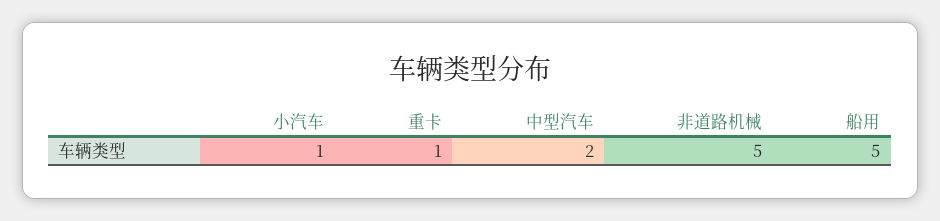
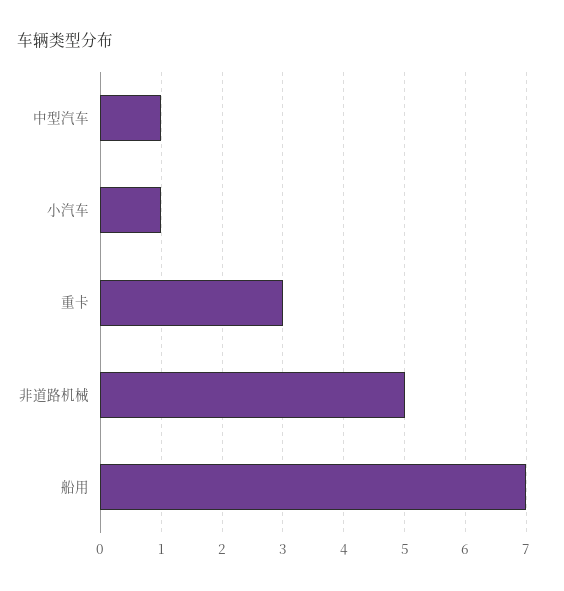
  {
    "小汽车": 1,
-   "重卡": 1,
+   "重卡": 3,
-   "中型汽车": 2,
+   "中型汽车": 1,
    "非道路机械": 5,
-   "船用": 5
+   "船用": 7
  }

